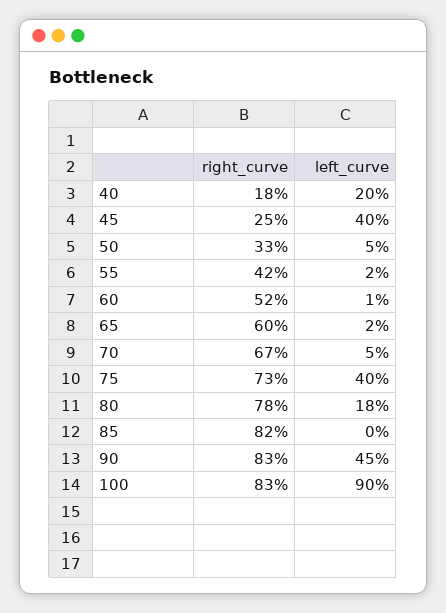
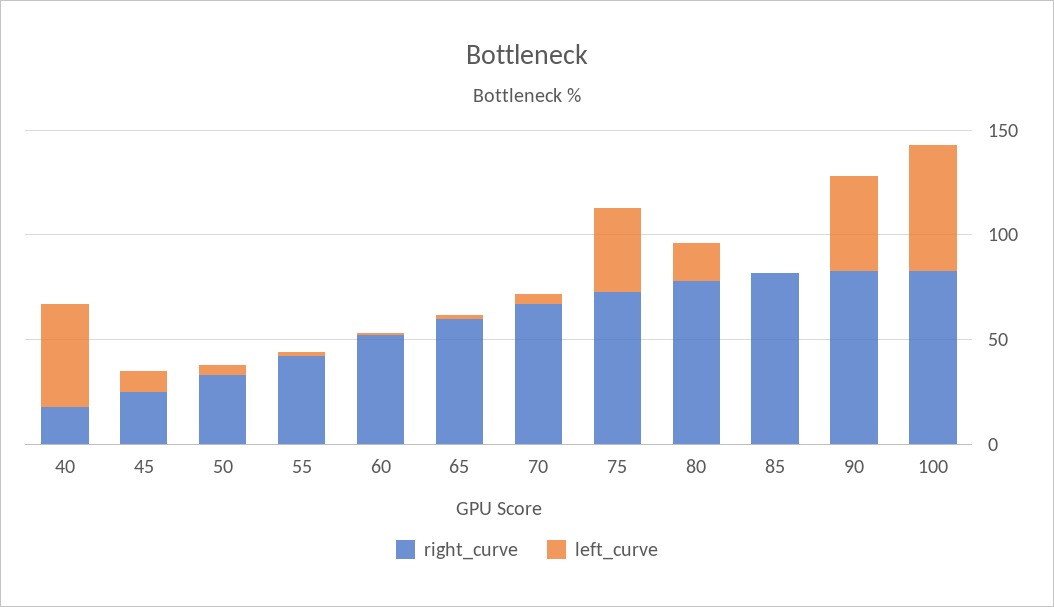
  {
    "right_curve": {
      "40": 18,
      "45": 25,
      "50": 33,
      "55": 42,
      "60": 52,
      "65": 60,
      "70": 67,
      "75": 73,
      "80": 78,
      "85": 82,
      "90": 83,
      "100": 83
    },
    "left_curve": {
-     "40": 20,
+     "40": 50,
-     "45": 40,
+     "45": 10,
      "50": 5,
      "55": 2,
      "60": 1,
      "65": 2,
      "70": 5,
      "75": 40,
      "80": 18,
      "85": 0,
      "90": 45,
-     "100": 90
+     "100": 60
    }
  }

